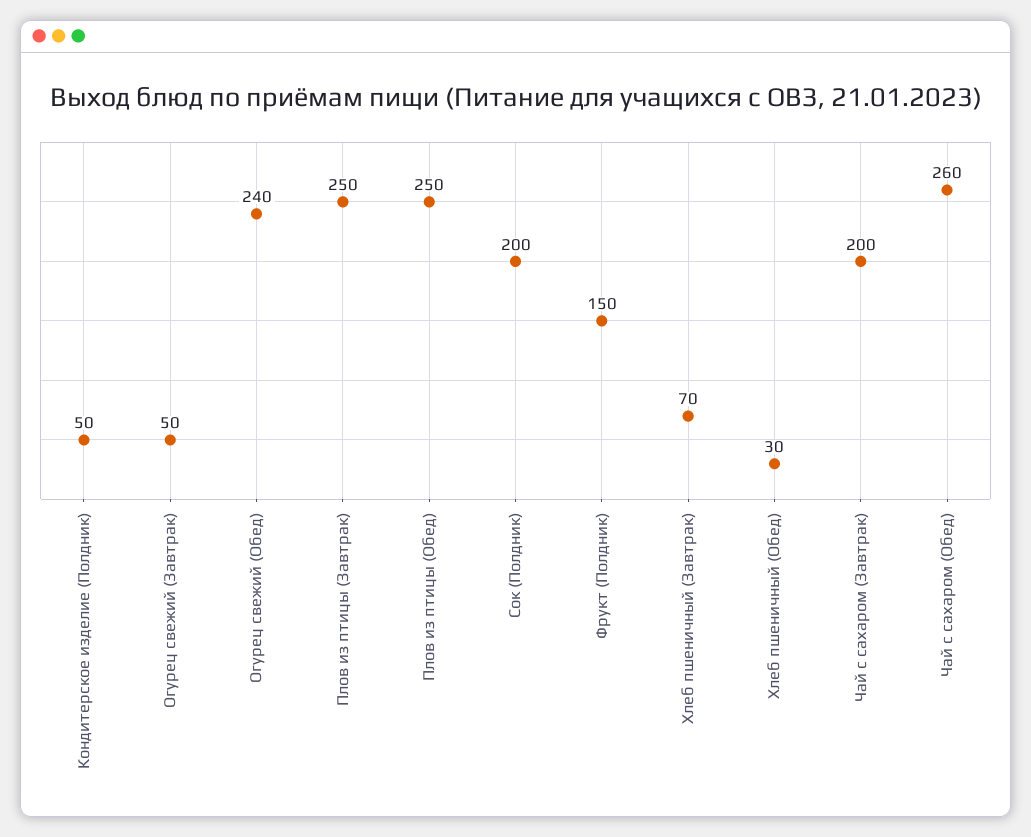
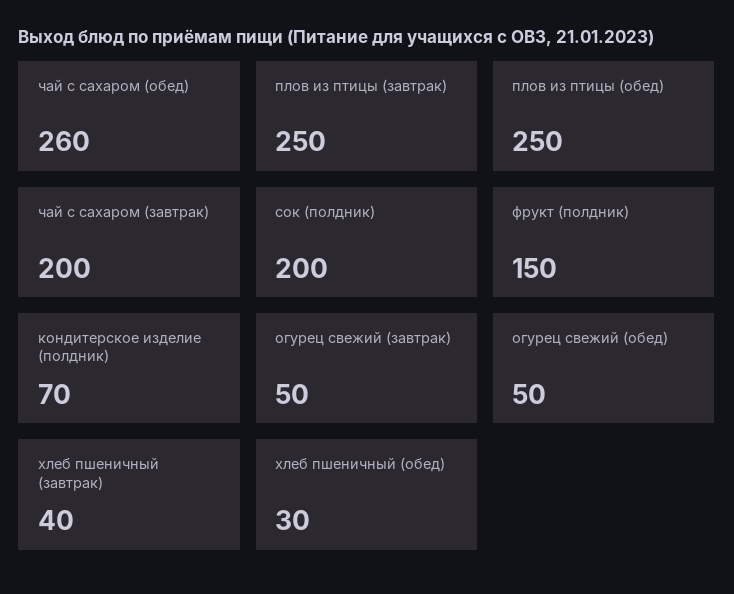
  {
-   "Кондитерское изделие (Полдник)": 50,
+   "Кондитерское изделие (Полдник)": 70,
    "Огурец свежий (Завтрак)": 50,
-   "Огурец свежий (Обед)": 240,
+   "Огурец свежий (Обед)": 50,
    "Плов из птицы (Завтрак)": 250,
    "Плов из птицы (Обед)": 250,
    "Сок (Полдник)": 200,
    "Фрукт (Полдник)": 150,
-   "Хлеб пшеничный (Завтрак)": 70,
+   "Хлеб пшеничный (Завтрак)": 40,
    "Хлеб пшеничный (Обед)": 30,
    "Чай с сахаром (Завтрак)": 200,
    "Чай с сахаром (Обед)": 260
  }

